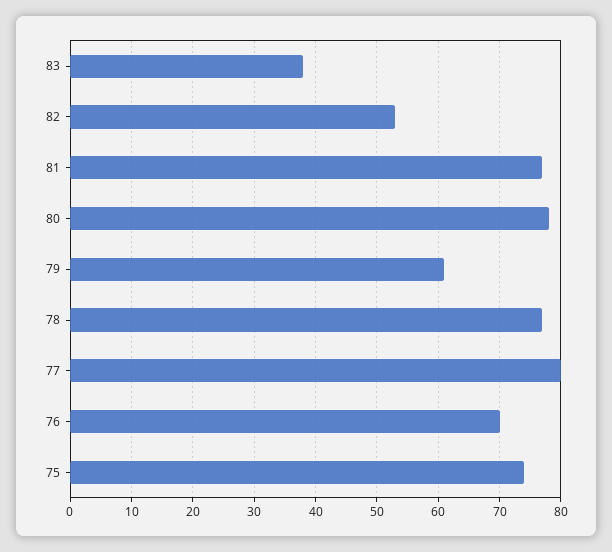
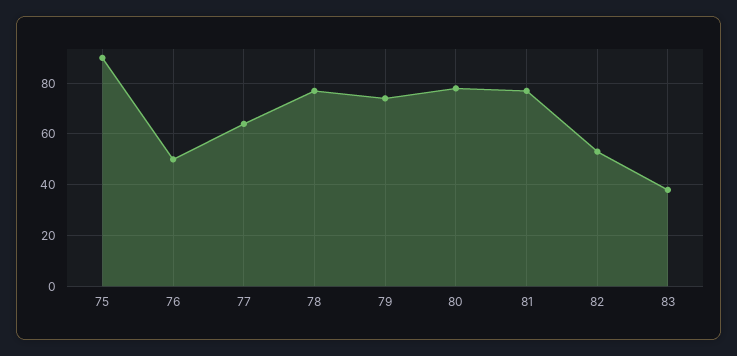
  {
    "83": 38,
    "82": 53,
    "81": 77,
    "80": 78,
-   "79": 61,
+   "79": 75,
    "78": 77,
-   "77": 80,
+   "77": 65,
-   "76": 70,
+   "76": 50,
-   "75": 74
+   "75": 90
  }

